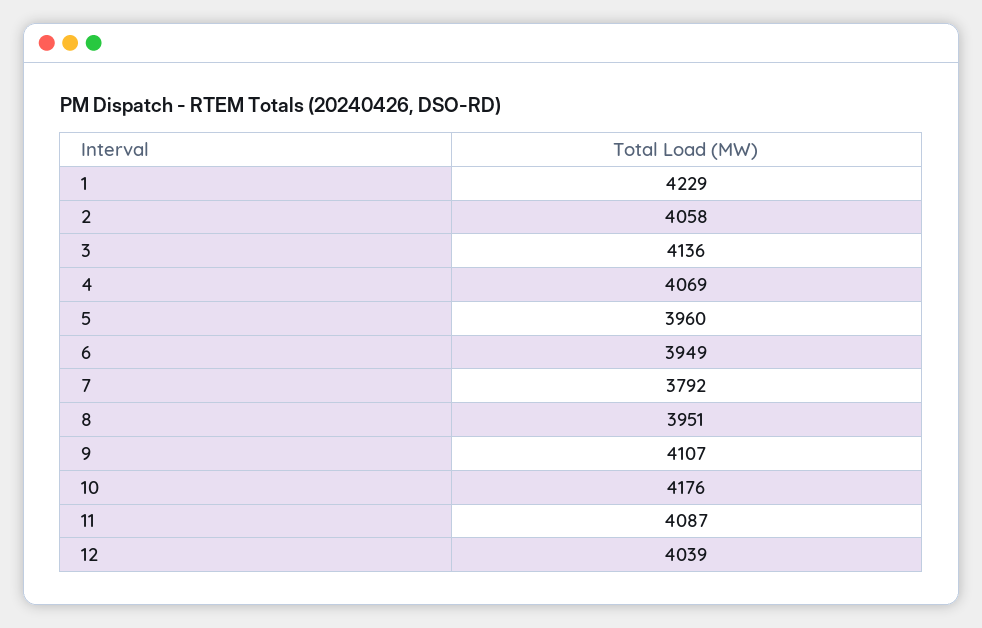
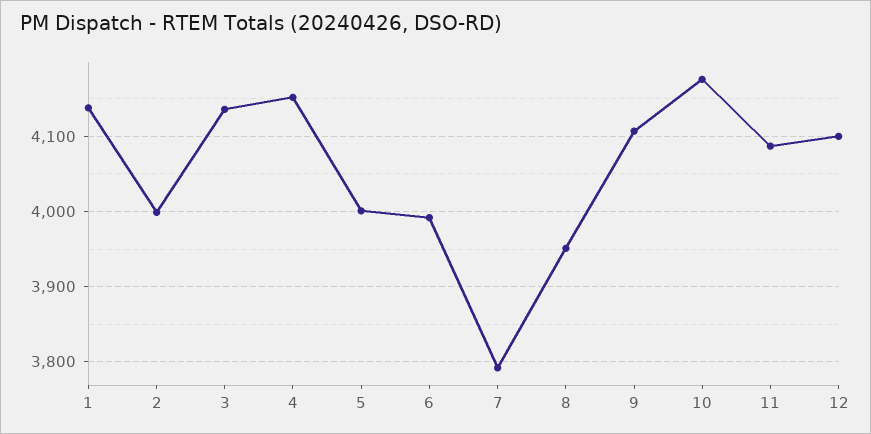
  {
-   "1": 4229,
+   "1": 4140,
-   "2": 4058,
+   "2": 4000,
    "3": 4136,
-   "4": 4069,
+   "4": 4150,
-   "5": 3960,
+   "5": 4000,
-   "6": 3949,
+   "6": 3990,
    "7": 3792,
    "8": 3951,
    "9": 4107,
    "10": 4176,
    "11": 4087,
-   "12": 4039
+   "12": 4100
  }

